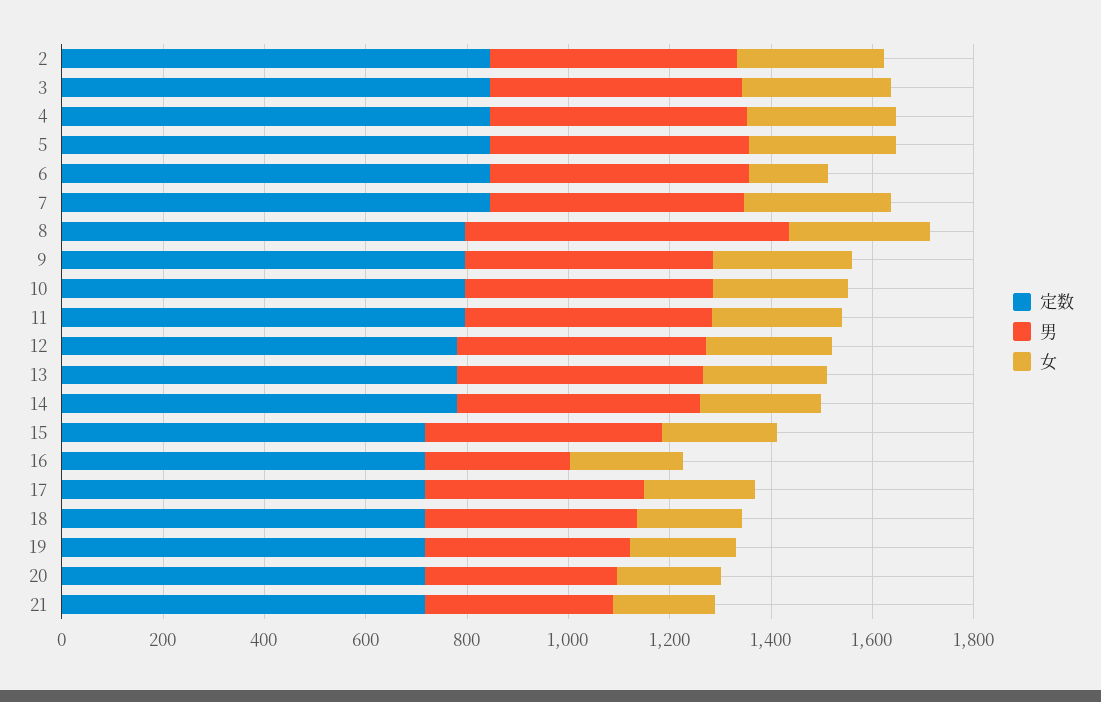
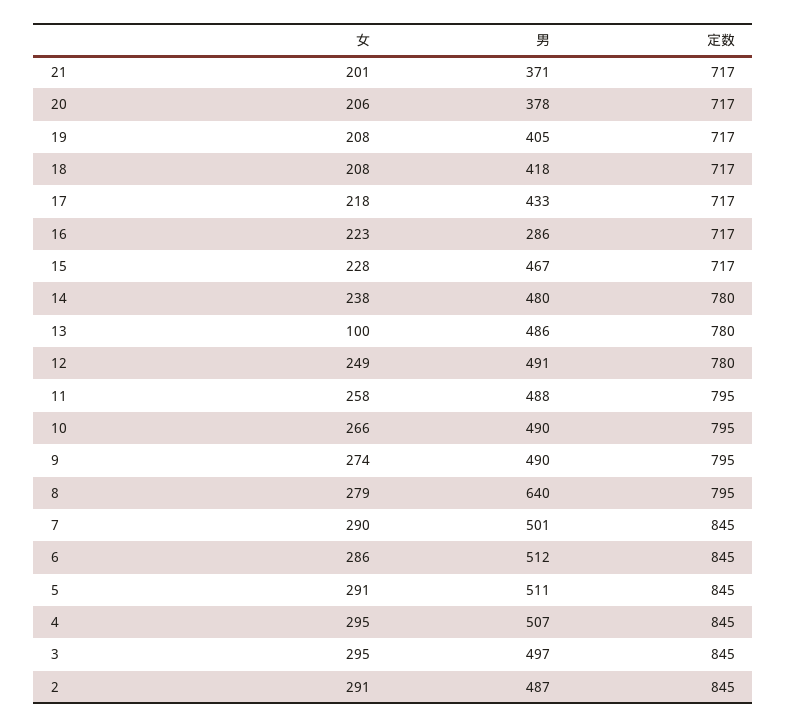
  {
    "定数": {
      "2": 845,
      "3": 845,
      "4": 845,
      "5": 845,
      "6": 845,
      "7": 845,
      "8": 795,
      "9": 795,
      "10": 795,
      "11": 795,
      "12": 780,
      "13": 780,
      "14": 780,
      "15": 717,
      "16": 717,
      "17": 717,
      "18": 717,
      "19": 717,
      "20": 717,
      "21": 717
    },
    "男": {
      "2": 487,
      "3": 497,
      "4": 507,
      "5": 511,
      "6": 512,
      "7": 501,
      "8": 640,
      "9": 490,
      "10": 490,
      "11": 488,
      "12": 491,
      "13": 486,
      "14": 480,
      "15": 467,
      "16": 286,
      "17": 433,
      "18": 418,
      "19": 405,
      "20": 378,
      "21": 371
    },
    "女": {
      "2": 291,
      "3": 295,
      "4": 295,
      "5": 291,
-     "6": 150,
+     "6": 286,
      "7": 290,
      "8": 279,
      "9": 274,
      "10": 266,
      "11": 258,
      "12": 249,
-     "13": 250,
+     "13": 100,
      "14": 238,
      "15": 228,
      "16": 223,
      "17": 218,
      "18": 208,
      "19": 208,
      "20": 206,
      "21": 201
    }
  }

